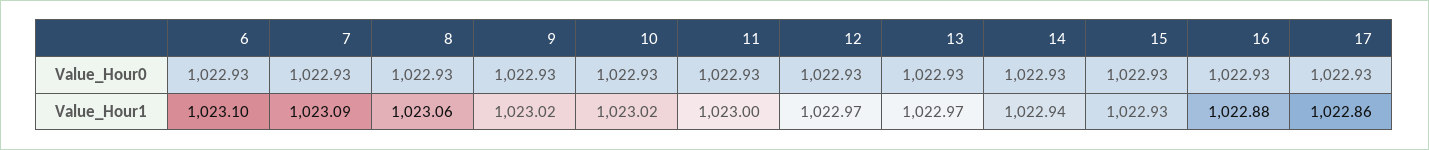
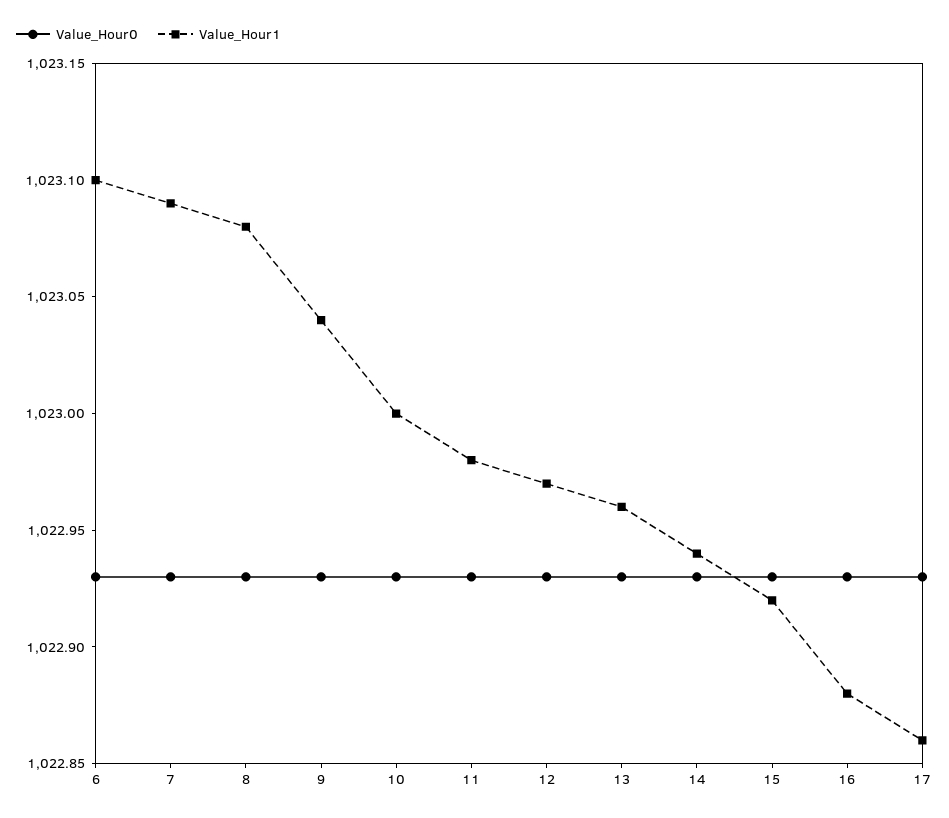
  {
    "Value_Hour0": {
      "6": 1022.93,
      "7": 1022.93,
      "8": 1022.93,
      "9": 1022.93,
      "10": 1022.93,
      "11": 1022.93,
      "12": 1022.93,
      "13": 1022.93,
      "14": 1022.93,
      "15": 1022.93,
      "16": 1022.93,
      "17": 1022.93
    },
    "Value_Hour1": {
      "6": 1023.1,
      "7": 1023.09,
-     "8": 1023.06,
+     "8": 1023.08,
-     "9": 1023.02,
+     "9": 1023.04,
-     "10": 1023.02,
+     "10": 1023,
-     "11": 1023,
+     "11": 1022.98,
      "12": 1022.97,
-     "13": 1022.97,
+     "13": 1022.96,
      "14": 1022.94,
-     "15": 1022.93,
+     "15": 1022.92,
      "16": 1022.88,
      "17": 1022.86
    }
  }

